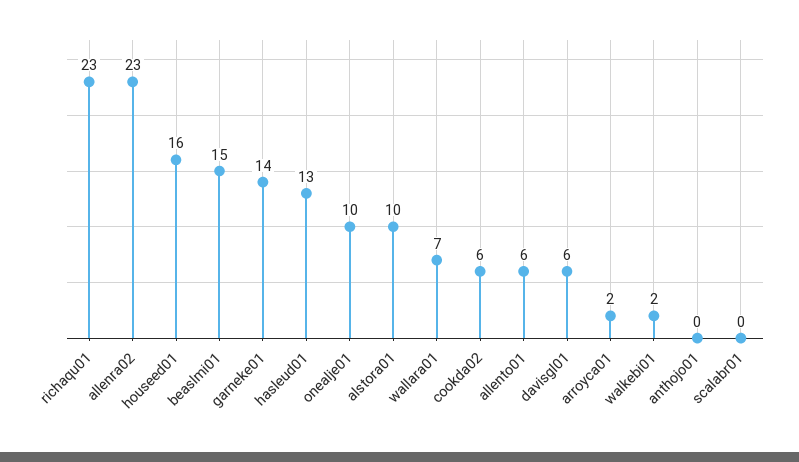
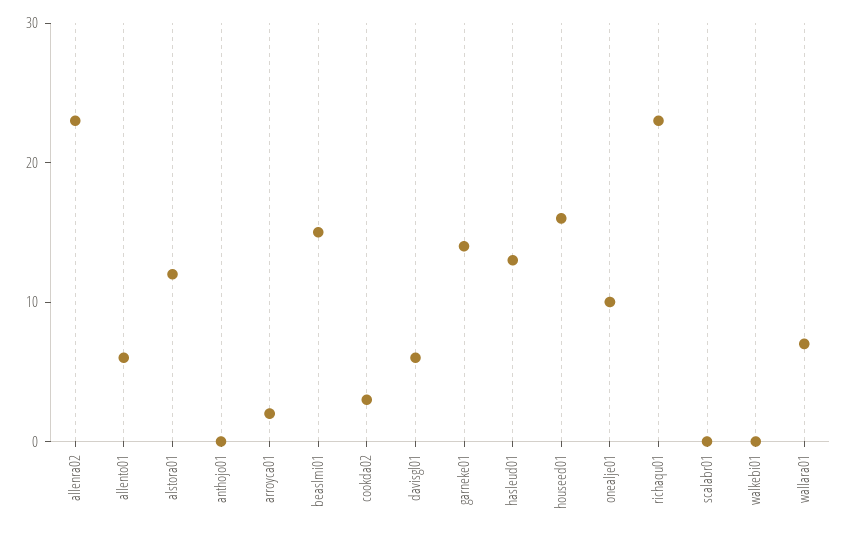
  {
    "richaqu01": 23,
    "allenra02": 23,
    "houseed01": 16,
    "beaslmi01": 15,
    "garneke01": 14,
    "hasleud01": 13,
    "onealje01": 10,
-   "alstora01": 10,
+   "alstora01": 12,
    "wallara01": 7,
-   "cookda02": 6,
+   "cookda02": 3,
    "allento01": 6,
    "davisgl01": 6,
    "arroyca01": 2,
-   "walkebi01": 2,
+   "walkebi01": 0,
    "anthojo01": 0,
    "scalabr01": 0
  }

